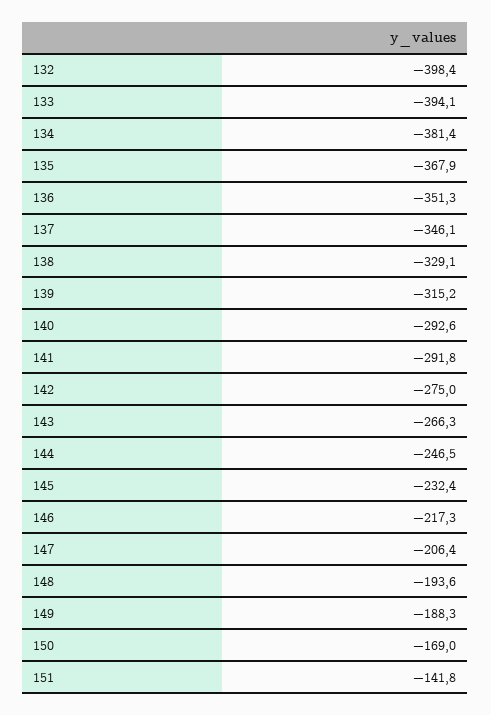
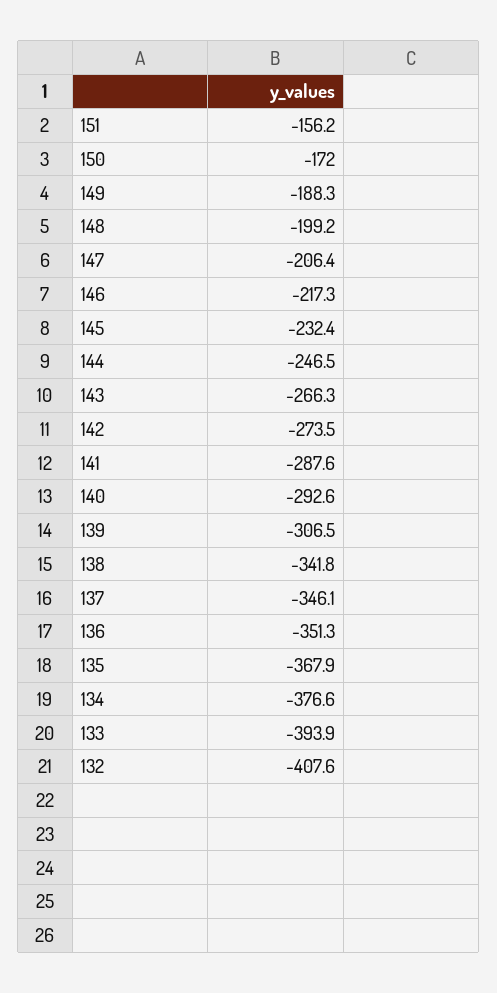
  {
-   "132": -398.4,
+   "132": -407.6,
-   "133": -394.1,
+   "133": -393.9,
-   "134": -381.4,
+   "134": -376.6,
    "135": -367.9,
    "136": -351.3,
    "137": -346.1,
-   "138": -329.1,
+   "138": -341.8,
-   "139": -315.2,
+   "139": -306.5,
    "140": -292.6,
-   "141": -291.8,
+   "141": -287.6,
-   "142": -275,
+   "142": -273.5,
    "143": -266.3,
    "144": -246.5,
    "145": -232.4,
    "146": -217.3,
    "147": -206.4,
-   "148": -193.6,
+   "148": -199.2,
    "149": -188.3,
-   "150": -169,
+   "150": -172,
-   "151": -141.8
+   "151": -156.2
  }

